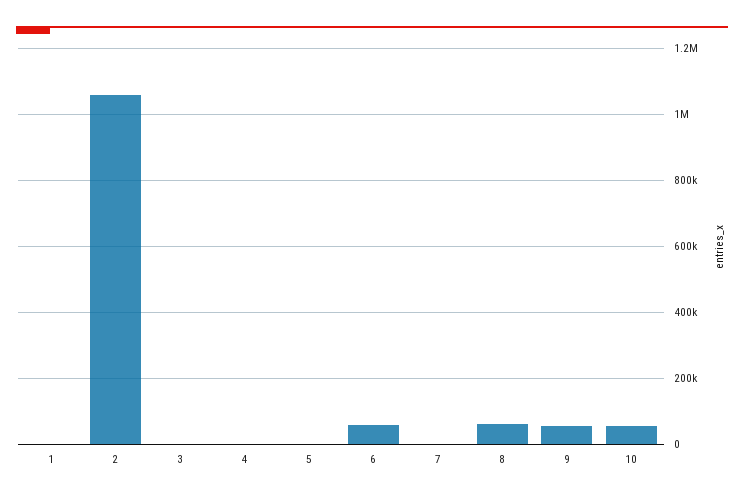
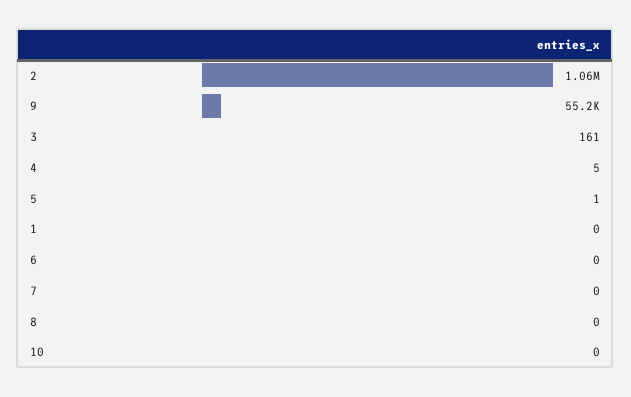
  {
    "1": 0,
    "2": 1060000,
    "3": 161,
    "4": 5,
    "5": 1,
-   "6": 60000,
+   "6": 0,
    "7": 0,
-   "8": 60000,
+   "8": 0,
    "9": 55200,
-   "10": 60000
+   "10": 0
  }

